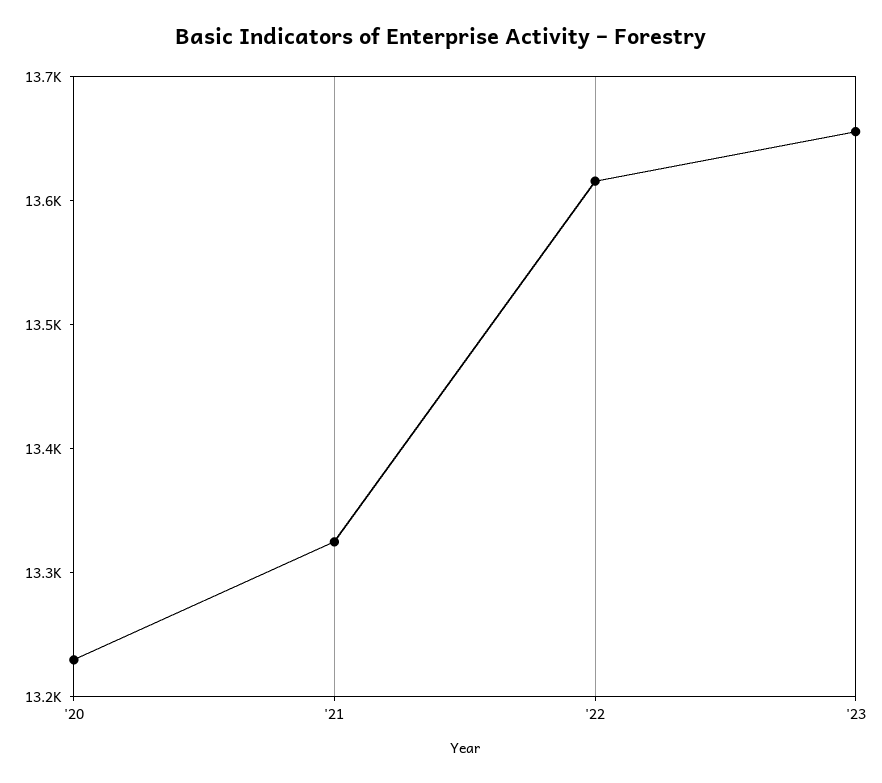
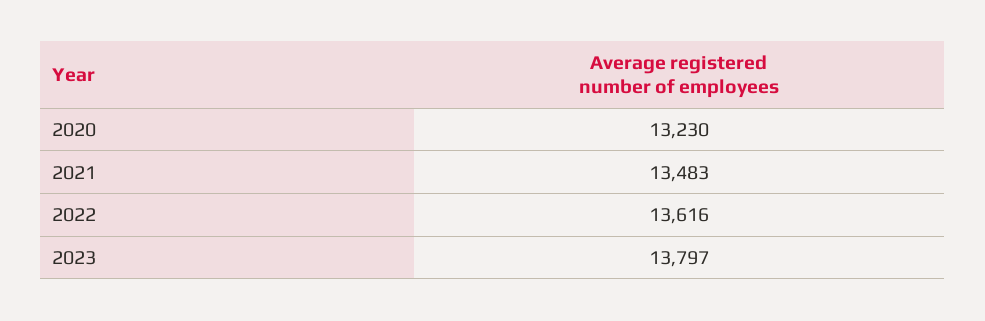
  {
    "'20": 13230,
-   "'21": 13320,
+   "'21": 13483,
    "'22": 13616,
-   "'23": 13660
+   "'23": 13797
  }

